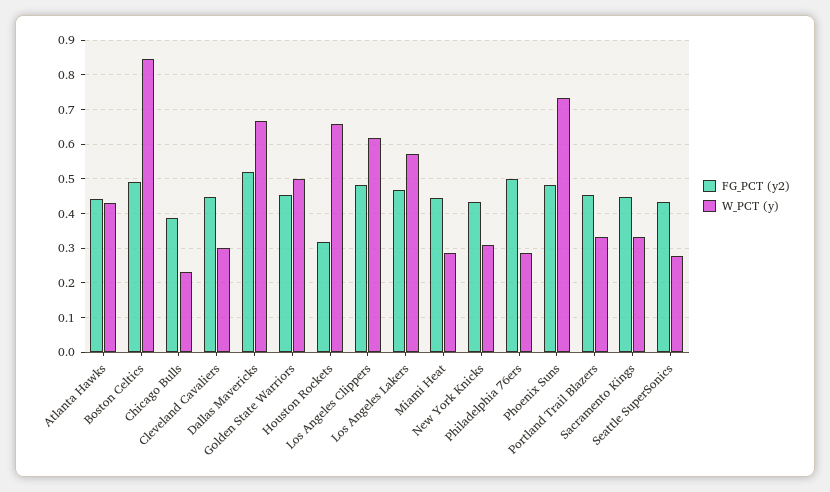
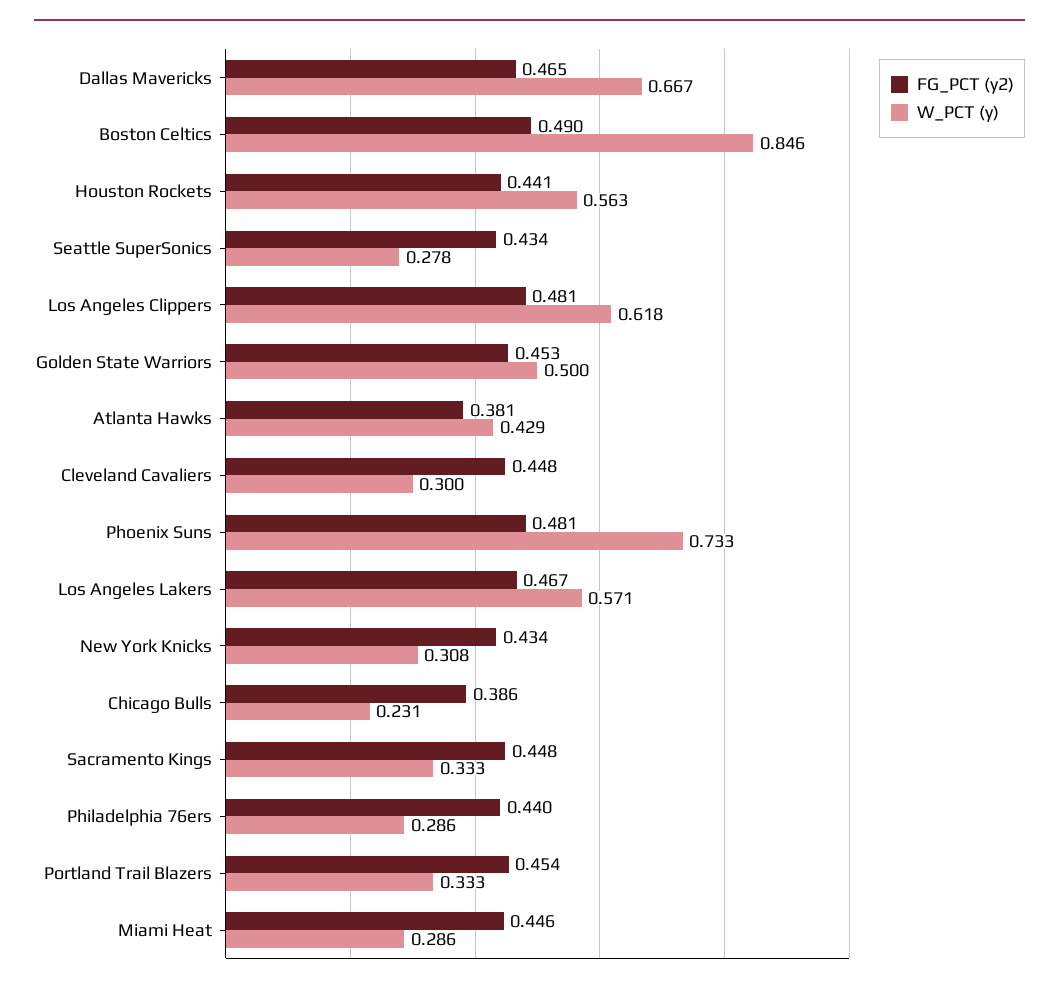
  {
    "FG_PCT (y2)": {
-     "Atlanta Hawks": 0.44,
+     "Atlanta Hawks": 0.381,
      "Boston Celtics": 0.49,
      "Chicago Bulls": 0.386,
      "Cleveland Cavaliers": 0.448,
-     "Dallas Mavericks": 0.52,
+     "Dallas Mavericks": 0.465,
      "Golden State Warriors": 0.453,
-     "Houston Rockets": 0.32,
+     "Houston Rockets": 0.441,
      "Los Angeles Clippers": 0.481,
      "Los Angeles Lakers": 0.467,
      "Miami Heat": 0.446,
      "New York Knicks": 0.434,
-     "Philadelphia 76ers": 0.5,
+     "Philadelphia 76ers": 0.44,
      "Phoenix Suns": 0.481,
      "Portland Trail Blazers": 0.454,
      "Sacramento Kings": 0.448,
      "Seattle SuperSonics": 0.434
    },
    "W_PCT (y)": {
      "Atlanta Hawks": 0.429,
      "Boston Celtics": 0.846,
      "Chicago Bulls": 0.231,
      "Cleveland Cavaliers": 0.3,
      "Dallas Mavericks": 0.667,
      "Golden State Warriors": 0.5,
-     "Houston Rockets": 0.66,
+     "Houston Rockets": 0.563,
      "Los Angeles Clippers": 0.618,
      "Los Angeles Lakers": 0.571,
      "Miami Heat": 0.286,
      "New York Knicks": 0.308,
      "Philadelphia 76ers": 0.286,
      "Phoenix Suns": 0.733,
      "Portland Trail Blazers": 0.333,
      "Sacramento Kings": 0.333,
      "Seattle SuperSonics": 0.278
    }
  }

